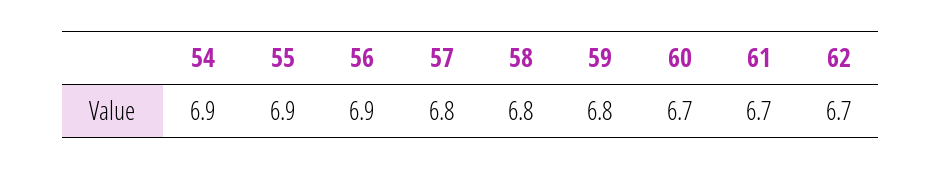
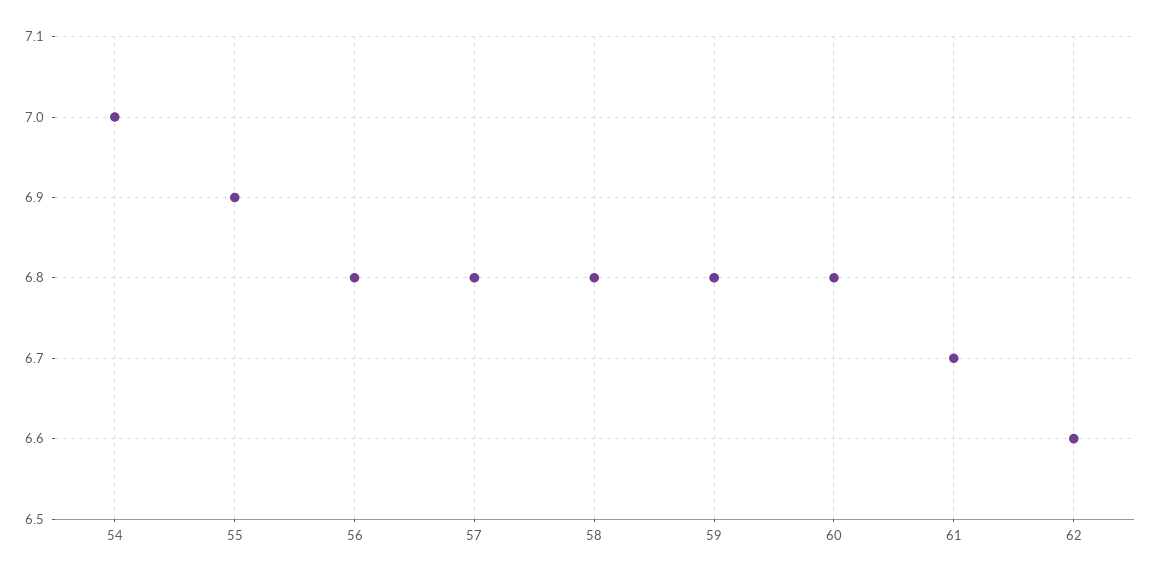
  {
-   "54": 6.9,
+   "54": 7,
    "55": 6.9,
-   "56": 6.9,
+   "56": 6.8,
    "57": 6.8,
    "58": 6.8,
    "59": 6.8,
-   "60": 6.7,
+   "60": 6.8,
    "61": 6.7,
-   "62": 6.7
+   "62": 6.6
  }

